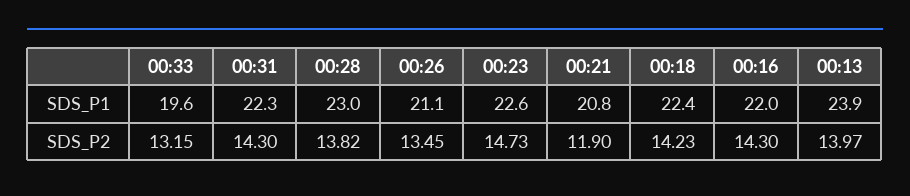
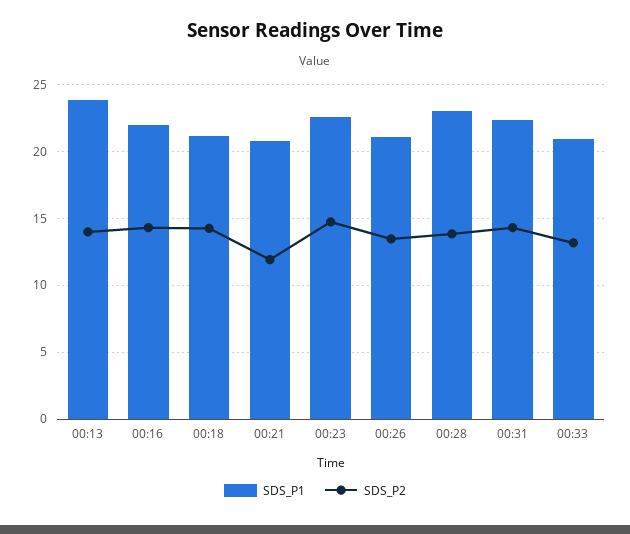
  {
    "SDS_P1": {
-     "00:33": 19.6,
+     "00:33": 21,
      "00:31": 22.3,
      "00:28": 23,
      "00:26": 21.1,
      "00:23": 22.6,
      "00:21": 20.8,
-     "00:18": 22.4,
+     "00:18": 21,
      "00:16": 22,
      "00:13": 23.9
    },
    "SDS_P2": {
      "00:33": 13.15,
      "00:31": 14.3,
      "00:28": 13.82,
      "00:26": 13.45,
      "00:23": 14.73,
      "00:21": 11.9,
      "00:18": 14.23,
      "00:16": 14.3,
      "00:13": 13.97
    }
  }

